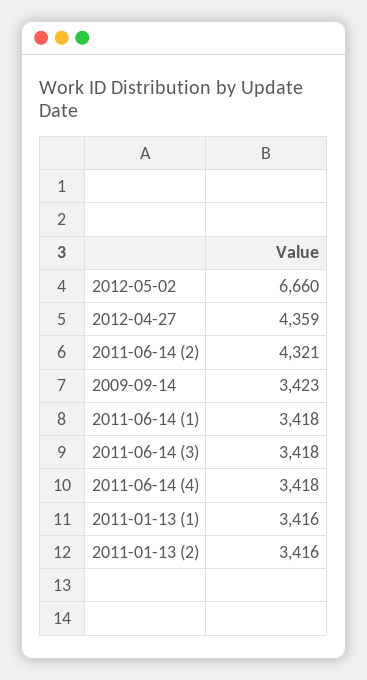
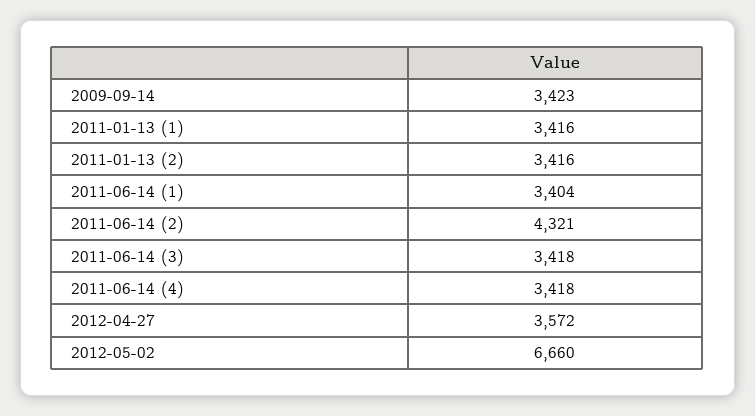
  {
    "2012-05-02": 6660,
-   "2012-04-27": 4359,
+   "2012-04-27": 3572,
    "2011-06-14 (2)": 4321,
    "2009-09-14": 3423,
-   "2011-06-14 (1)": 3418,
+   "2011-06-14 (1)": 3404,
    "2011-06-14 (3)": 3418,
    "2011-06-14 (4)": 3418,
    "2011-01-13 (1)": 3416,
    "2011-01-13 (2)": 3416
  }

